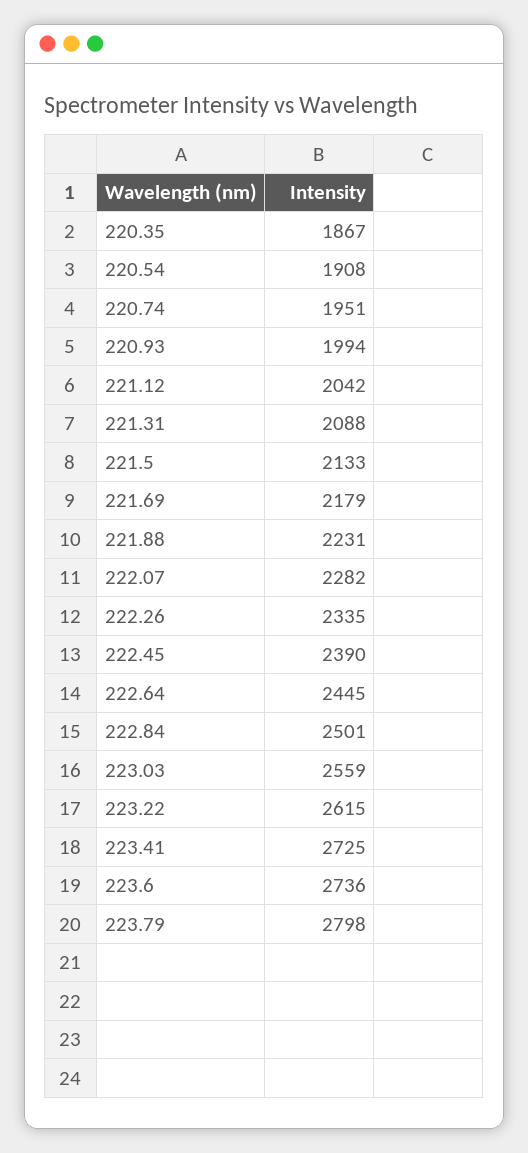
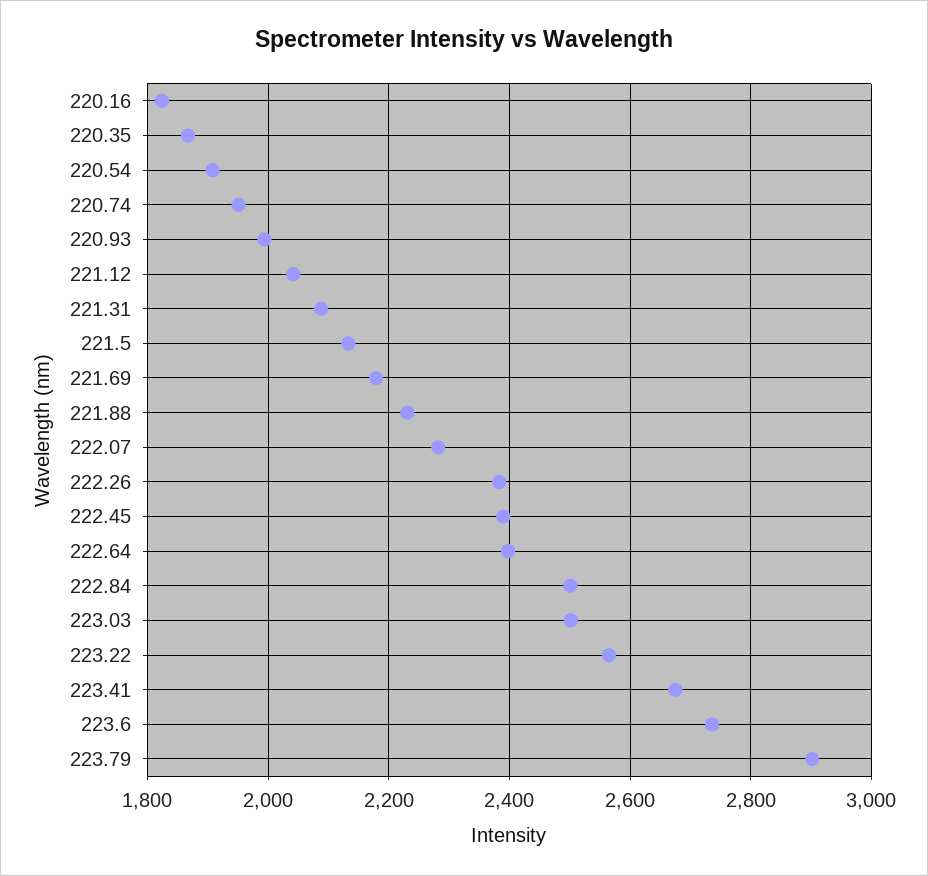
  {
    "220.35": 1867,
    "220.54": 1908,
    "220.74": 1951,
    "220.93": 1994,
    "221.12": 2042,
    "221.31": 2088,
    "221.5": 2133,
    "221.69": 2179,
    "221.88": 2231,
    "222.07": 2282,
-   "222.26": 2335,
+   "222.26": 2380,
    "222.45": 2390,
-   "222.64": 2445,
+   "222.64": 2400,
    "222.84": 2501,
-   "223.03": 2559,
+   "223.03": 2500,
-   "223.22": 2615,
+   "223.22": 2560,
-   "223.41": 2725,
+   "223.41": 2680,
    "223.6": 2736,
-   "223.79": 2798
+   "223.79": 2900,
+   "220.16": 1820
  }

